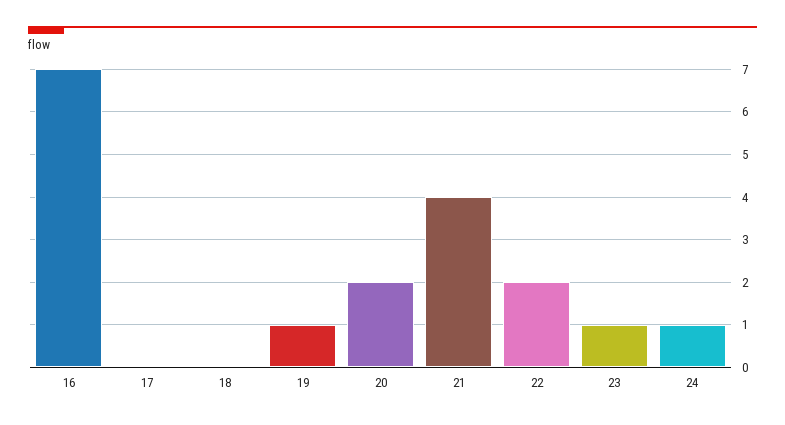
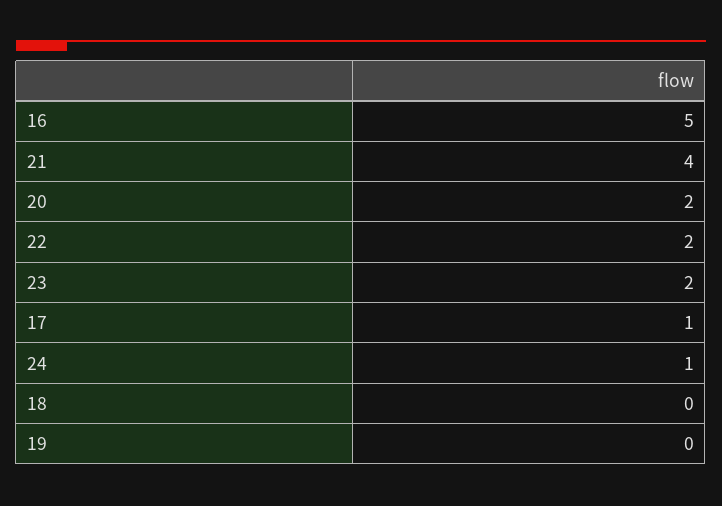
  {
-   "16": 7,
+   "16": 5,
-   "17": 0,
+   "17": 1,
    "18": 0,
-   "19": 1,
+   "19": 0,
    "20": 2,
    "21": 4,
    "22": 2,
-   "23": 1,
+   "23": 2,
    "24": 1
  }

